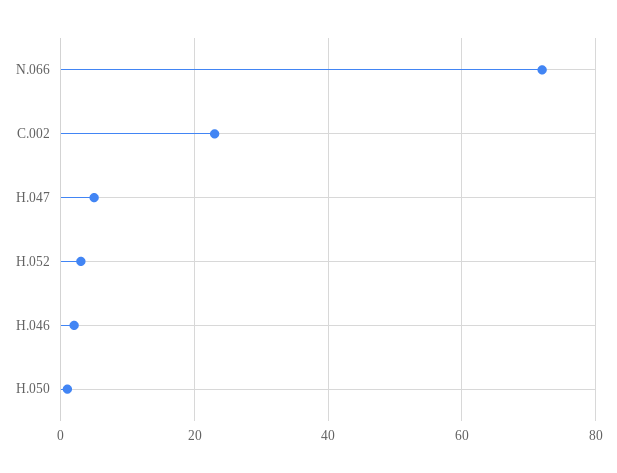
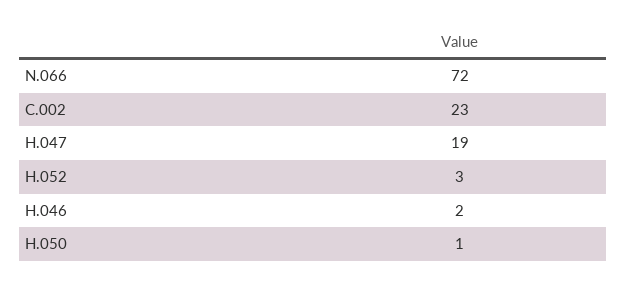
  {
    "N.066": 72,
    "C.002": 23,
-   "H.047": 5,
+   "H.047": 19,
    "H.052": 3,
    "H.046": 2,
    "H.050": 1
  }

